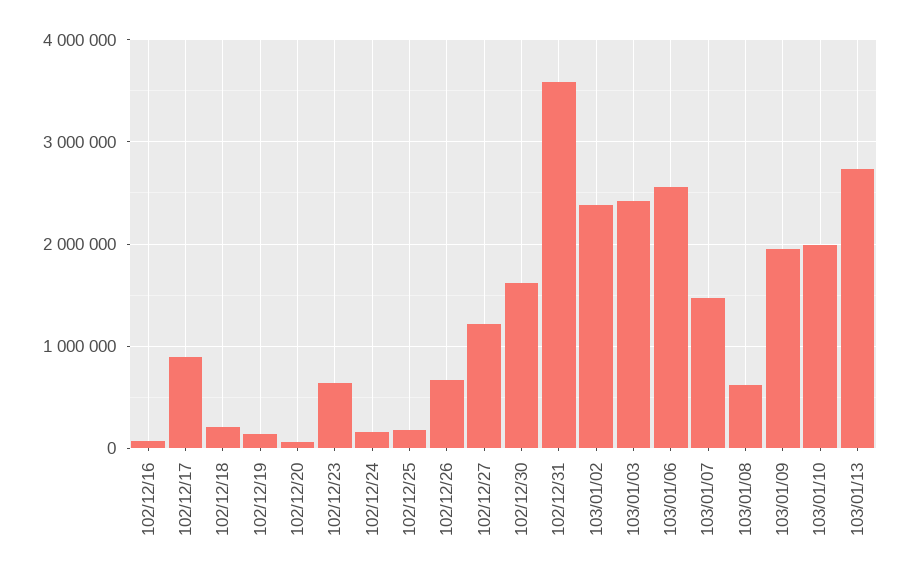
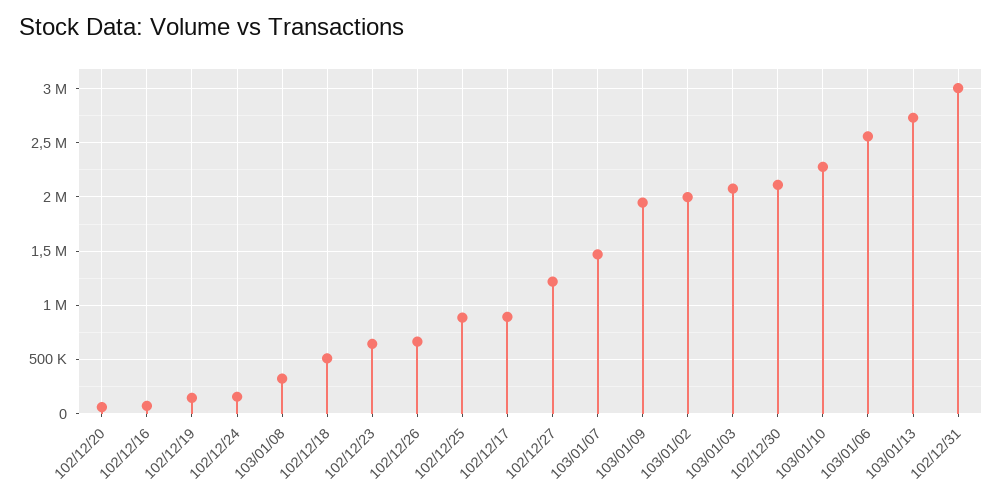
  {
    "102/12/16": 100000,
    "102/12/17": 900000,
-   "102/12/18": 200000,
+   "102/12/18": 500000,
    "102/12/19": 100000,
    "102/12/20": 100000,
    "102/12/23": 600000,
    "102/12/24": 200000,
-   "102/12/25": 200000,
+   "102/12/25": 900000,
    "102/12/26": 700000,
    "102/12/27": 1200000,
-   "102/12/30": 1600000,
+   "102/12/30": 2100000,
-   "102/12/31": 3600000,
+   "102/12/31": 3000000,
-   "103/01/02": 2400000,
+   "103/01/02": 2000000,
-   "103/01/03": 2400000,
+   "103/01/03": 2100000,
    "103/01/06": 2600000,
    "103/01/07": 1500000,
-   "103/01/08": 600000,
+   "103/01/08": 300000,
    "103/01/09": 1900000,
-   "103/01/10": 2000000,
+   "103/01/10": 2300000,
    "103/01/13": 2700000
  }

